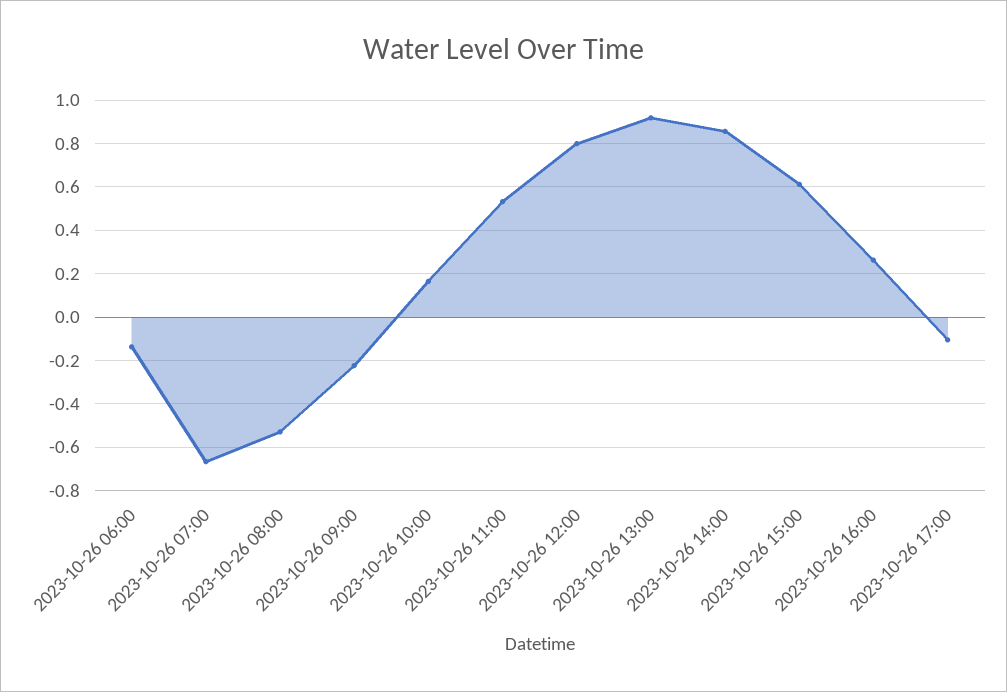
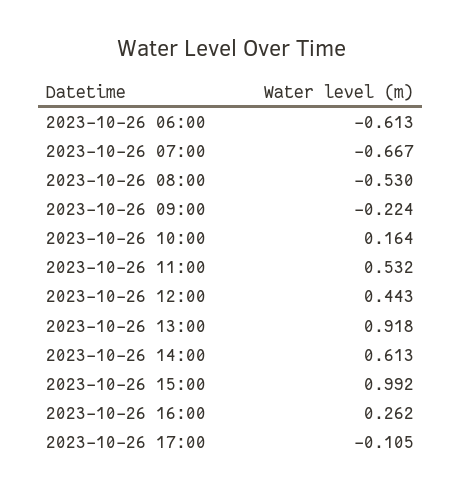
  {
-   "2023-10-26 06:00": -0.15,
+   "2023-10-26 06:00": -0.613,
    "2023-10-26 07:00": -0.667,
    "2023-10-26 08:00": -0.53,
    "2023-10-26 09:00": -0.224,
    "2023-10-26 10:00": 0.164,
    "2023-10-26 11:00": 0.532,
-   "2023-10-26 12:00": 0.8,
+   "2023-10-26 12:00": 0.443,
    "2023-10-26 13:00": 0.918,
-   "2023-10-26 14:00": 0.85,
+   "2023-10-26 14:00": 0.613,
-   "2023-10-26 15:00": 0.6,
+   "2023-10-26 15:00": 0.992,
    "2023-10-26 16:00": 0.262,
    "2023-10-26 17:00": -0.105
  }

